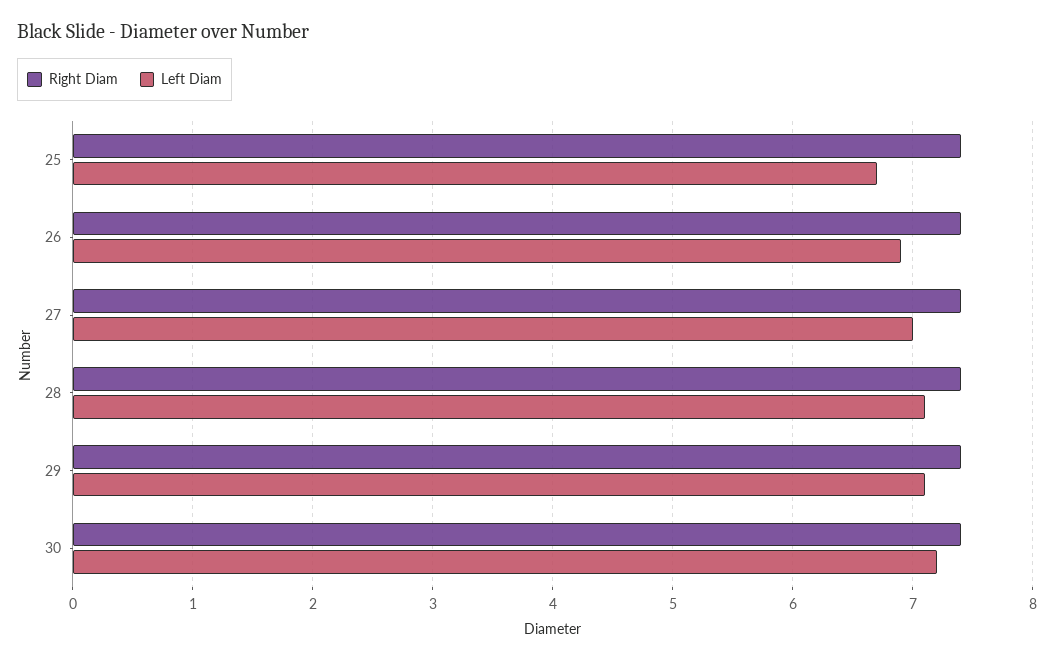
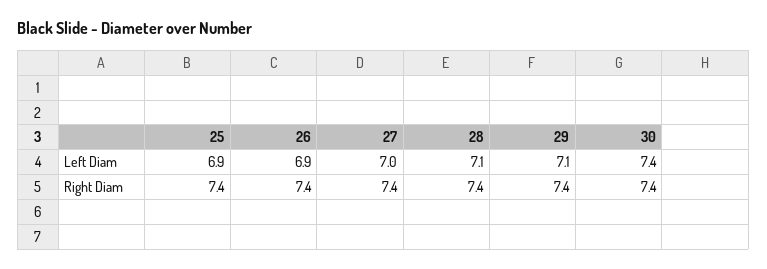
  {
    "Right Diam": {
      "25": 7.4,
      "26": 7.4,
      "27": 7.4,
      "28": 7.4,
      "29": 7.4,
      "30": 7.4
    },
    "Left Diam": {
-     "25": 6.7,
+     "25": 6.9,
      "26": 6.9,
      "27": 7,
      "28": 7.1,
      "29": 7.1,
-     "30": 7.2
+     "30": 7.4
    }
  }

